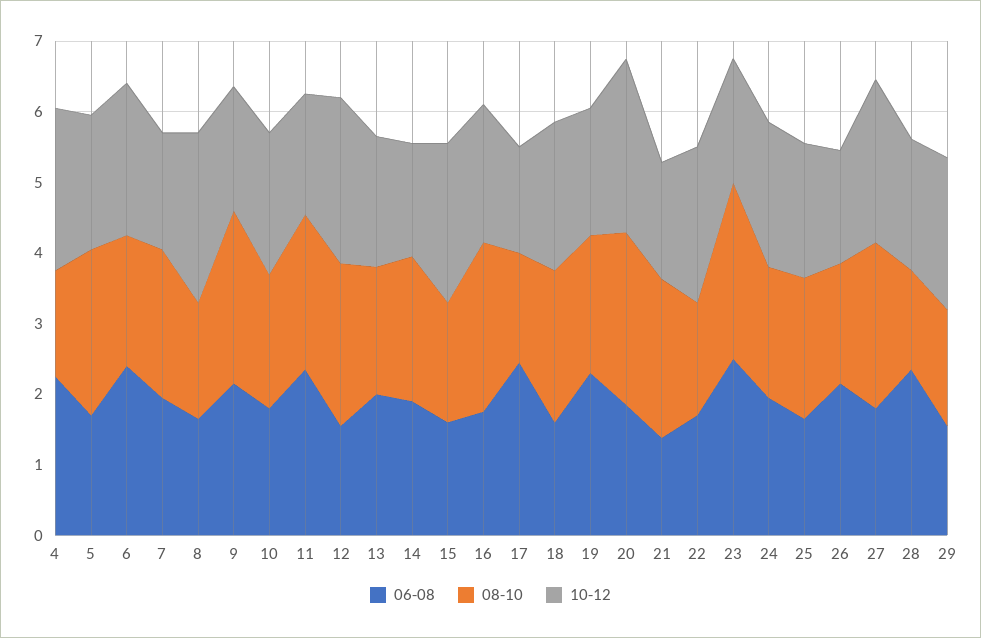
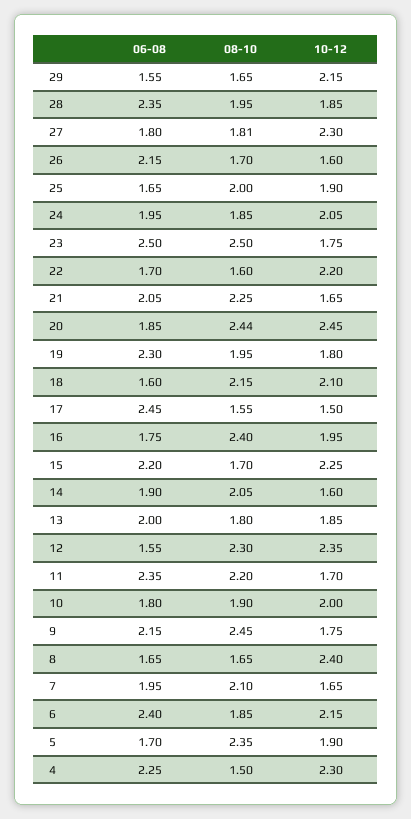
  {
    "06-08": {
      "4": 2.25,
      "5": 1.7,
      "6": 2.4,
      "7": 1.95,
      "8": 1.65,
      "9": 2.15,
      "10": 1.8,
      "11": 2.35,
      "12": 1.55,
      "13": 2,
      "14": 1.9,
-     "15": 1.6,
+     "15": 2.2,
      "16": 1.75,
      "17": 2.45,
      "18": 1.6,
      "19": 2.3,
      "20": 1.85,
-     "21": 1.4,
+     "21": 2.05,
      "22": 1.7,
      "23": 2.5,
      "24": 1.95,
      "25": 1.65,
      "26": 2.15,
      "27": 1.8,
      "28": 2.35,
      "29": 1.55
    },
    "08-10": {
      "4": 1.5,
      "5": 2.35,
      "6": 1.85,
      "7": 2.1,
      "8": 1.65,
      "9": 2.45,
      "10": 1.9,
      "11": 2.2,
      "12": 2.3,
      "13": 1.8,
      "14": 2.05,
      "15": 1.7,
      "16": 2.4,
      "17": 1.55,
      "18": 2.15,
      "19": 1.95,
      "20": 2.44,
      "21": 2.25,
      "22": 1.6,
      "23": 2.5,
      "24": 1.85,
      "25": 2,
      "26": 1.7,
-     "27": 2.4,
+     "27": 1.81,
-     "28": 1.4,
+     "28": 1.95,
      "29": 1.65
    },
    "10-12": {
      "4": 2.3,
      "5": 1.9,
      "6": 2.15,
      "7": 1.65,
      "8": 2.4,
      "9": 1.75,
      "10": 2,
      "11": 1.7,
      "12": 2.35,
      "13": 1.85,
      "14": 1.6,
      "15": 2.25,
      "16": 1.95,
      "17": 1.5,
      "18": 2.1,
      "19": 1.8,
      "20": 2.45,
      "21": 1.65,
      "22": 2.2,
      "23": 1.75,
      "24": 2.05,
      "25": 1.9,
      "26": 1.6,
      "27": 2.3,
      "28": 1.85,
      "29": 2.15
    }
  }

